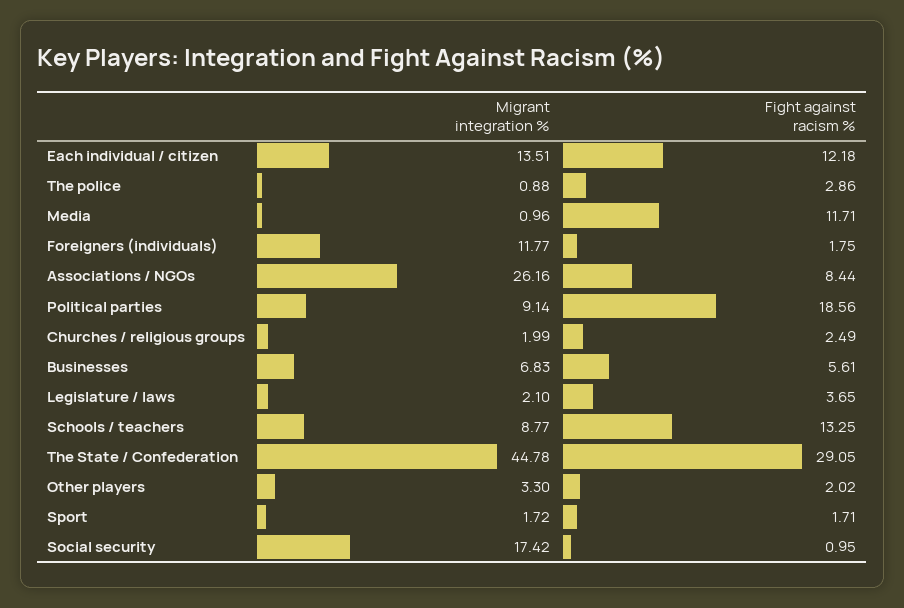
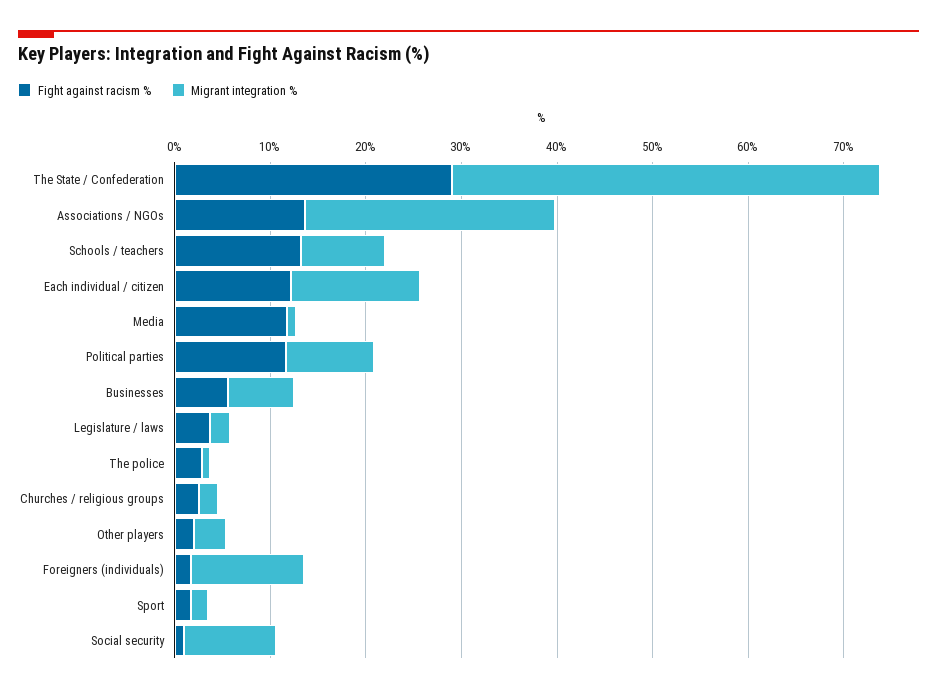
  {
    "Migrant integration %": {
      "Each individual / citizen": 13.51,
      "The police": 0.88,
      "Media": 0.96,
      "Foreigners (individuals)": 11.77,
      "Associations / NGOs": 26.16,
      "Political parties": 9.14,
      "Churches / religious groups": 1.99,
      "Businesses": 6.83,
      "Legislature / laws": 2.1,
      "Schools / teachers": 8.77,
      "The State / Confederation": 44.78,
      "Other players": 3.3,
      "Sport": 1.72,
-     "Social security": 17.42
+     "Social security": 10
    },
    "Fight against racism %": {
      "Each individual / citizen": 12.18,
      "The police": 2.86,
      "Media": 11.71,
      "Foreigners (individuals)": 1.75,
-     "Associations / NGOs": 8.44,
+     "Associations / NGOs": 14,
-     "Political parties": 18.56,
+     "Political parties": 12,
      "Churches / religious groups": 2.49,
      "Businesses": 5.61,
      "Legislature / laws": 3.65,
      "Schools / teachers": 13.25,
      "The State / Confederation": 29.05,
      "Other players": 2.02,
      "Sport": 1.71,
      "Social security": 0.95
    }
  }

